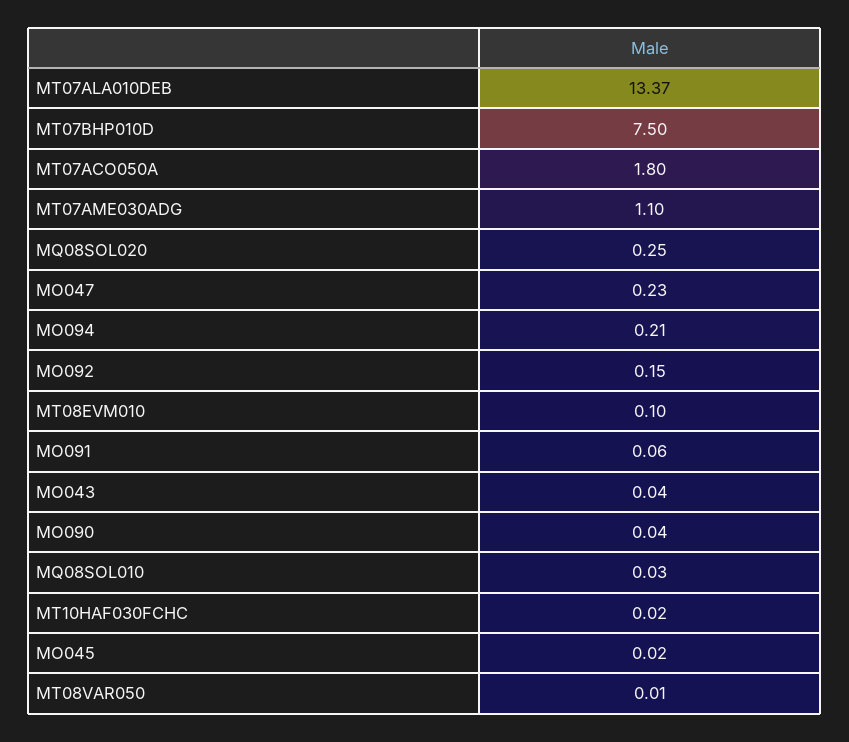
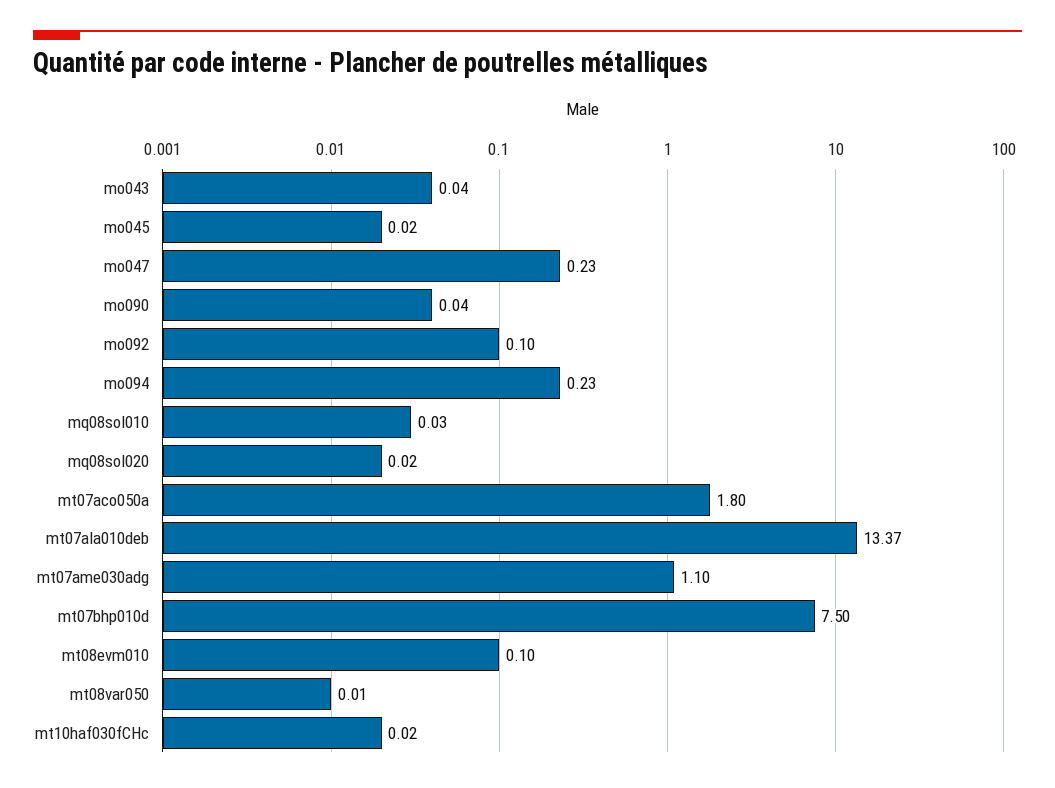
  {
    "MT07ALA010DEB": 13.37,
    "MT07BHP010D": 7.5,
    "MT07ACO050A": 1.8,
    "MT07AME030ADG": 1.1,
-   "MQ08SOL020": 0.25,
+   "MQ08SOL020": 0.02,
    "MO047": 0.23,
-   "MO094": 0.21,
+   "MO094": 0.23,
-   "MO092": 0.15,
+   "MO092": 0.1,
    "MT08EVM010": 0.1,
-   "MO091": 0.06,
    "MO043": 0.04,
    "MO090": 0.04,
    "MQ08SOL010": 0.03,
    "MT10HAF030FCHC": 0.02,
    "MO045": 0.02,
    "MT08VAR050": 0.01
  }

